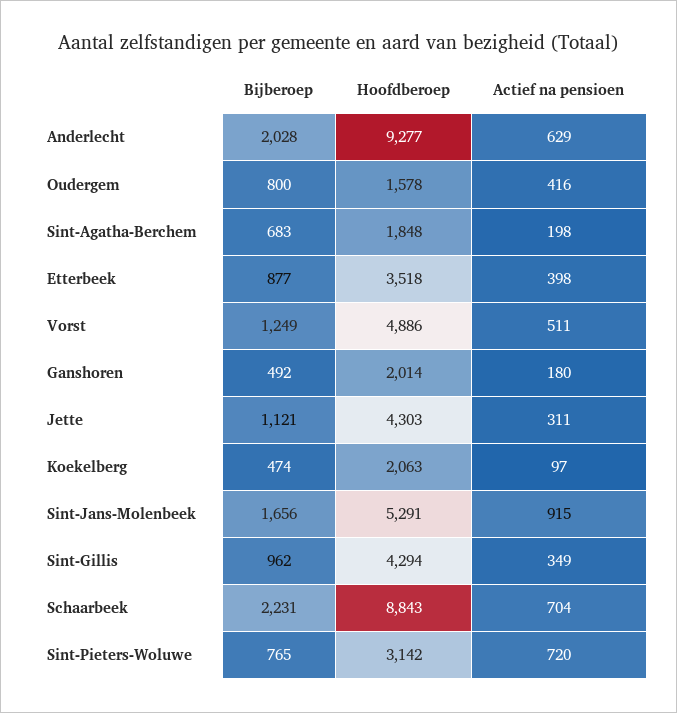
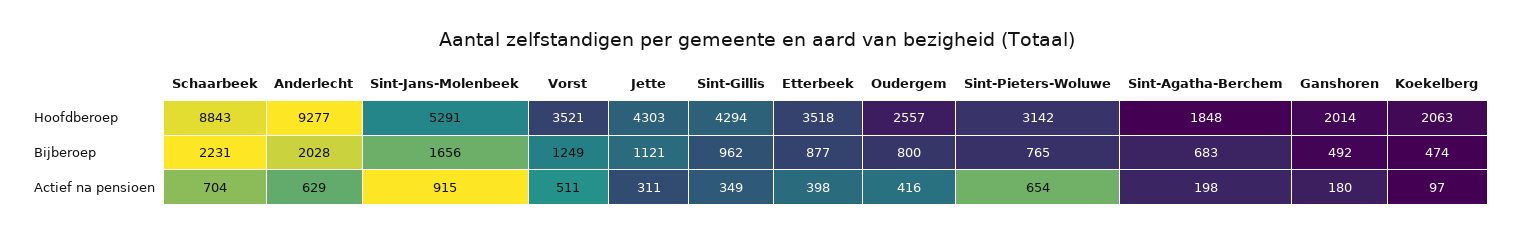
  {
    "Bijberoep": {
      "Anderlecht": 2028,
      "Oudergem": 800,
      "Sint-Agatha-Berchem": 683,
      "Etterbeek": 877,
      "Vorst": 1249,
      "Ganshoren": 492,
      "Jette": 1121,
      "Koekelberg": 474,
      "Sint-Jans-Molenbeek": 1656,
      "Sint-Gillis": 962,
      "Schaarbeek": 2231,
      "Sint-Pieters-Woluwe": 765
    },
    "Hoofdberoep": {
      "Anderlecht": 9277,
-     "Oudergem": 1578,
+     "Oudergem": 2557,
      "Sint-Agatha-Berchem": 1848,
      "Etterbeek": 3518,
-     "Vorst": 4886,
+     "Vorst": 3521,
      "Ganshoren": 2014,
      "Jette": 4303,
      "Koekelberg": 2063,
      "Sint-Jans-Molenbeek": 5291,
      "Sint-Gillis": 4294,
      "Schaarbeek": 8843,
      "Sint-Pieters-Woluwe": 3142
    },
    "Actief na pensioen": {
      "Anderlecht": 629,
      "Oudergem": 416,
      "Sint-Agatha-Berchem": 198,
      "Etterbeek": 398,
      "Vorst": 511,
      "Ganshoren": 180,
      "Jette": 311,
      "Koekelberg": 97,
      "Sint-Jans-Molenbeek": 915,
      "Sint-Gillis": 349,
      "Schaarbeek": 704,
-     "Sint-Pieters-Woluwe": 720
+     "Sint-Pieters-Woluwe": 654
    }
  }

